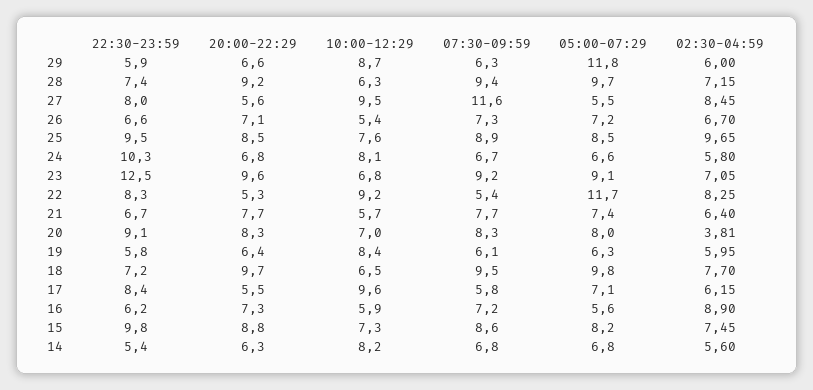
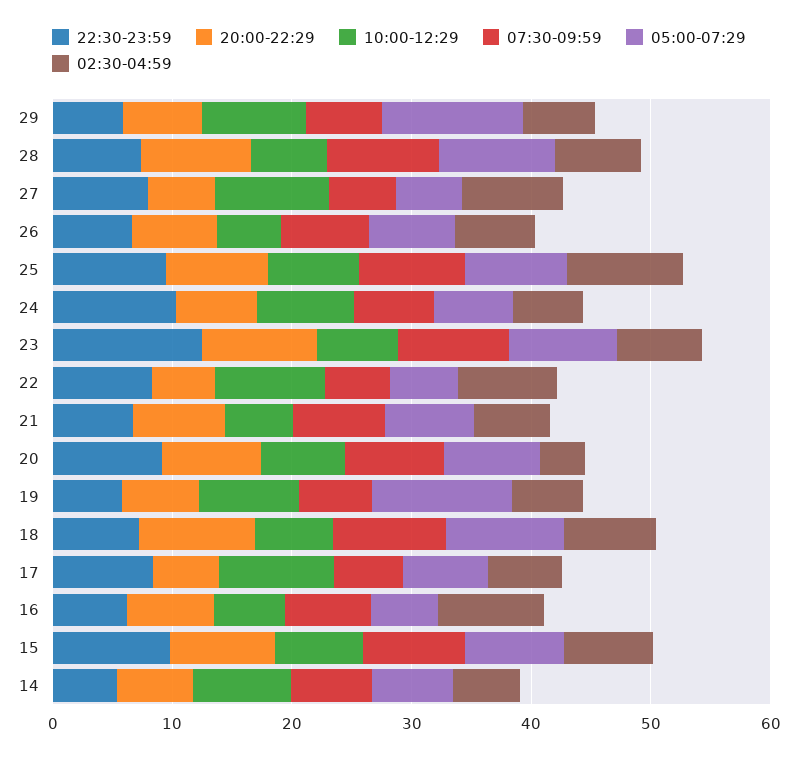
  {
    "22:30-23:59": {
      "29": 5.9,
      "28": 7.4,
      "27": 8,
      "26": 6.6,
      "25": 9.5,
      "24": 10.3,
      "23": 12.5,
      "22": 8.3,
      "21": 6.7,
      "20": 9.1,
      "19": 5.8,
      "18": 7.2,
      "17": 8.4,
      "16": 6.2,
      "15": 9.8,
      "14": 5.4
    },
    "20:00-22:29": {
      "29": 6.6,
      "28": 9.2,
      "27": 5.6,
      "26": 7.1,
      "25": 8.5,
      "24": 6.8,
      "23": 9.6,
      "22": 5.3,
      "21": 7.7,
      "20": 8.3,
      "19": 6.4,
      "18": 9.7,
      "17": 5.5,
      "16": 7.3,
      "15": 8.8,
      "14": 6.3
    },
    "10:00-12:29": {
      "29": 8.7,
      "28": 6.3,
      "27": 9.5,
      "26": 5.4,
      "25": 7.6,
      "24": 8.1,
      "23": 6.8,
      "22": 9.2,
      "21": 5.7,
      "20": 7,
      "19": 8.4,
      "18": 6.5,
      "17": 9.6,
      "16": 5.9,
      "15": 7.3,
      "14": 8.2
    },
    "07:30-09:59": {
      "29": 6.3,
      "28": 9.4,
-     "27": 11.6,
+     "27": 6,
      "26": 7.3,
      "25": 8.9,
      "24": 6.7,
      "23": 9.2,
      "22": 5.4,
      "21": 7.7,
      "20": 8.3,
      "19": 6.1,
      "18": 9.5,
      "17": 5.8,
      "16": 7.2,
      "15": 8.6,
      "14": 6.8
    },
    "05:00-07:29": {
      "29": 11.8,
      "28": 9.7,
      "27": 5.5,
      "26": 7.2,
      "25": 8.5,
      "24": 6.6,
      "23": 9.1,
-     "22": 11.7,
+     "22": 6,
      "21": 7.4,
      "20": 8,
-     "19": 6.3,
+     "19": 12,
      "18": 9.8,
      "17": 7.1,
      "16": 5.6,
      "15": 8.2,
      "14": 6.8
    },
    "02:30-04:59": {
      "29": 6,
      "28": 7.15,
      "27": 8.45,
      "26": 6.7,
      "25": 9.65,
      "24": 5.8,
      "23": 7.05,
      "22": 8.25,
      "21": 6.4,
      "20": 3.81,
      "19": 5.95,
      "18": 7.7,
      "17": 6.15,
      "16": 8.9,
      "15": 7.45,
      "14": 5.6
    }
  }

